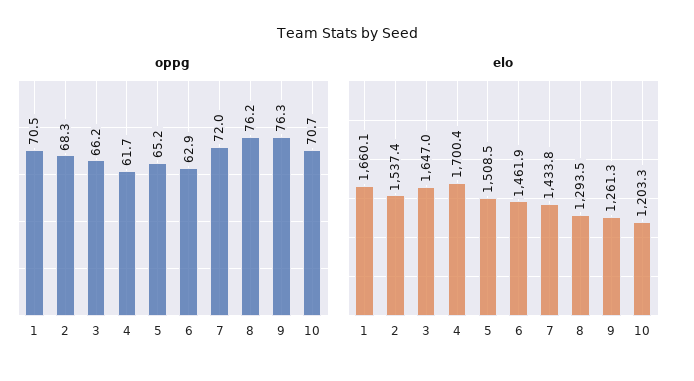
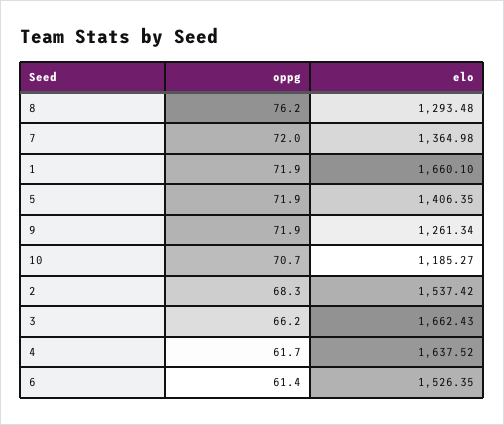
  {
    "oppg": {
-     "1": 70.5,
+     "1": 71.9,
      "2": 68.3,
      "3": 66.2,
      "4": 61.7,
-     "5": 65.2,
+     "5": 71.9,
-     "6": 62.9,
+     "6": 61.4,
      "7": 72,
      "8": 76.2,
-     "9": 76.3,
+     "9": 71.9,
      "10": 70.7
    },
    "elo": {
      "1": 1660.1,
      "2": 1537.42,
-     "3": 1647,
+     "3": 1662.43,
-     "4": 1700.4,
+     "4": 1637.52,
-     "5": 1508.5,
+     "5": 1406.35,
-     "6": 1461.9,
+     "6": 1526.35,
-     "7": 1433.8,
+     "7": 1364.98,
      "8": 1293.48,
      "9": 1261.34,
-     "10": 1203.3
+     "10": 1185.27
    }
  }

